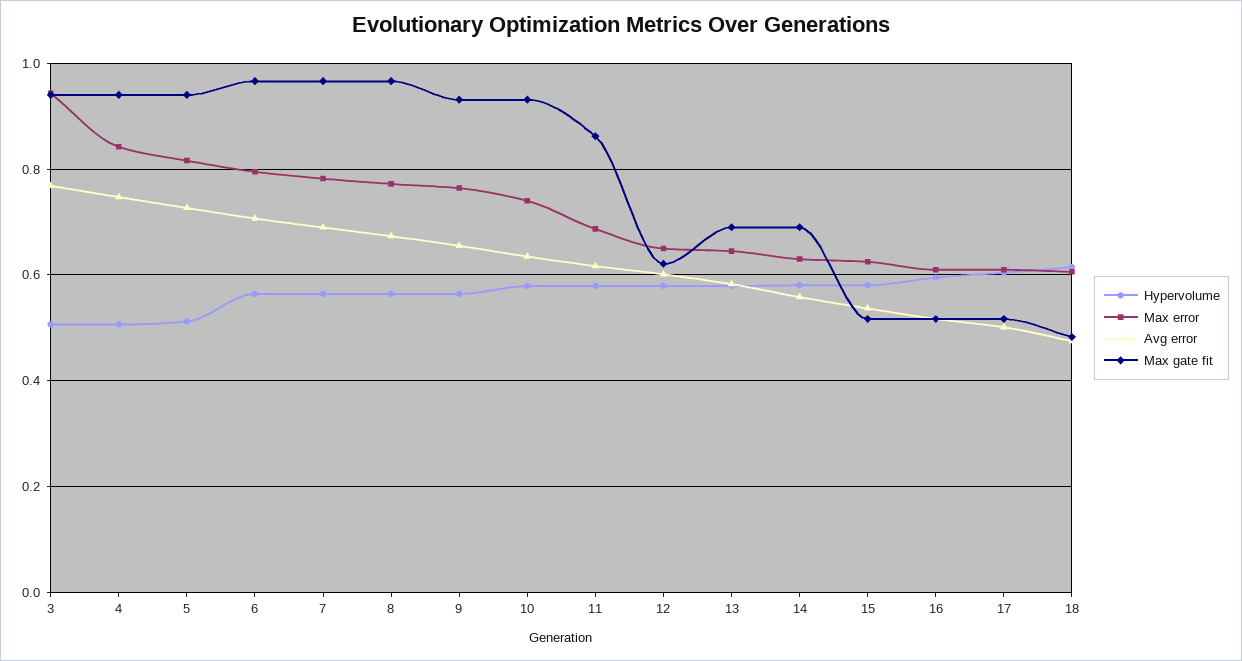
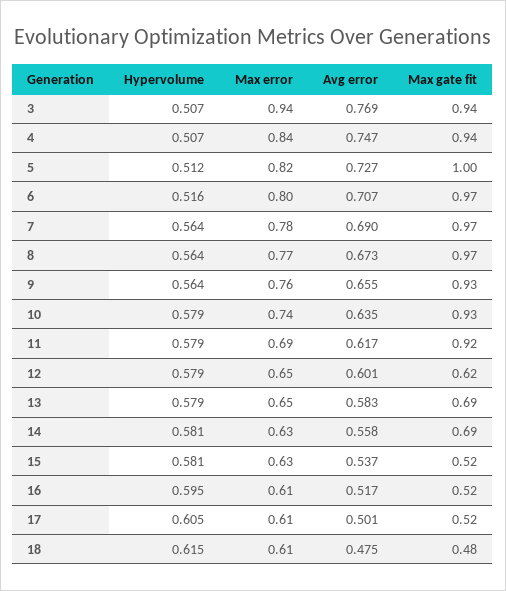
  {
    "Hypervolume": {
      "3": 0.507,
      "4": 0.507,
      "5": 0.512,
-     "6": 0.56,
+     "6": 0.516,
      "7": 0.564,
      "8": 0.564,
      "9": 0.564,
      "10": 0.579,
      "11": 0.579,
      "12": 0.579,
      "13": 0.579,
      "14": 0.581,
      "15": 0.581,
      "16": 0.595,
      "17": 0.605,
      "18": 0.615
    },
    "Max error": {
      "3": 0.94,
      "4": 0.84,
      "5": 0.82,
      "6": 0.8,
      "7": 0.78,
      "8": 0.77,
      "9": 0.76,
      "10": 0.74,
      "11": 0.69,
      "12": 0.65,
      "13": 0.65,
      "14": 0.63,
      "15": 0.63,
      "16": 0.61,
      "17": 0.61,
      "18": 0.61
    },
    "Avg error": {
      "3": 0.769,
      "4": 0.747,
      "5": 0.727,
      "6": 0.707,
      "7": 0.69,
      "8": 0.673,
      "9": 0.655,
      "10": 0.635,
      "11": 0.617,
      "12": 0.601,
      "13": 0.583,
      "14": 0.558,
      "15": 0.537,
      "16": 0.517,
      "17": 0.501,
      "18": 0.475
    },
    "Max gate fit": {
      "3": 0.94,
      "4": 0.94,
-     "5": 0.94,
+     "5": 1,
      "6": 0.97,
      "7": 0.97,
      "8": 0.97,
      "9": 0.93,
      "10": 0.93,
-     "11": 0.86,
+     "11": 0.92,
      "12": 0.62,
      "13": 0.69,
      "14": 0.69,
      "15": 0.52,
      "16": 0.52,
      "17": 0.52,
      "18": 0.48
    }
  }

